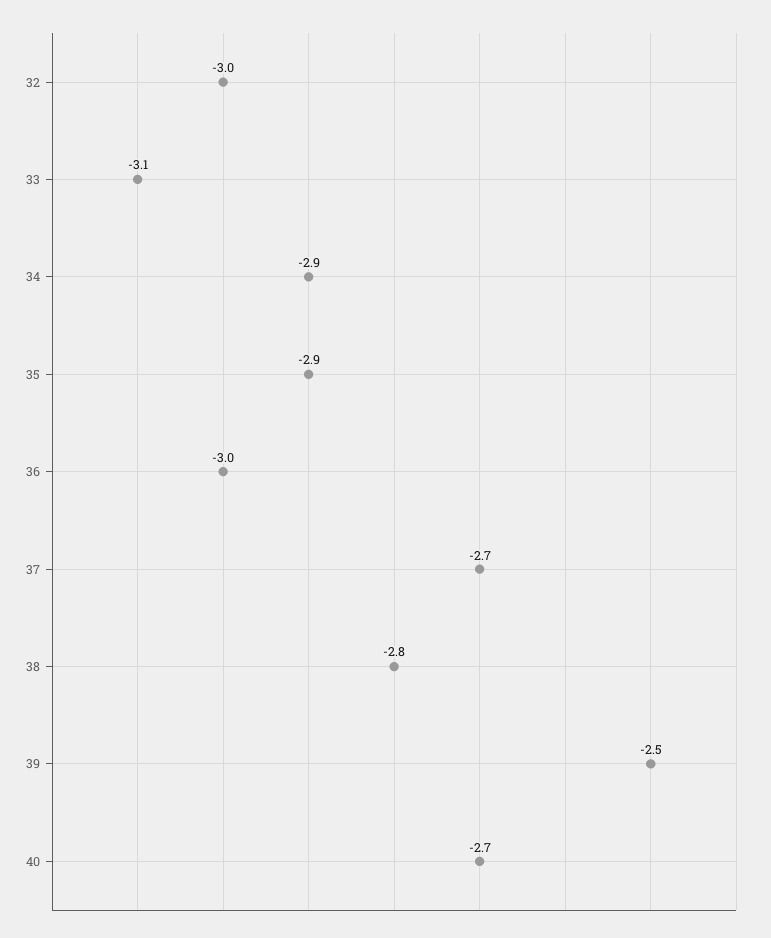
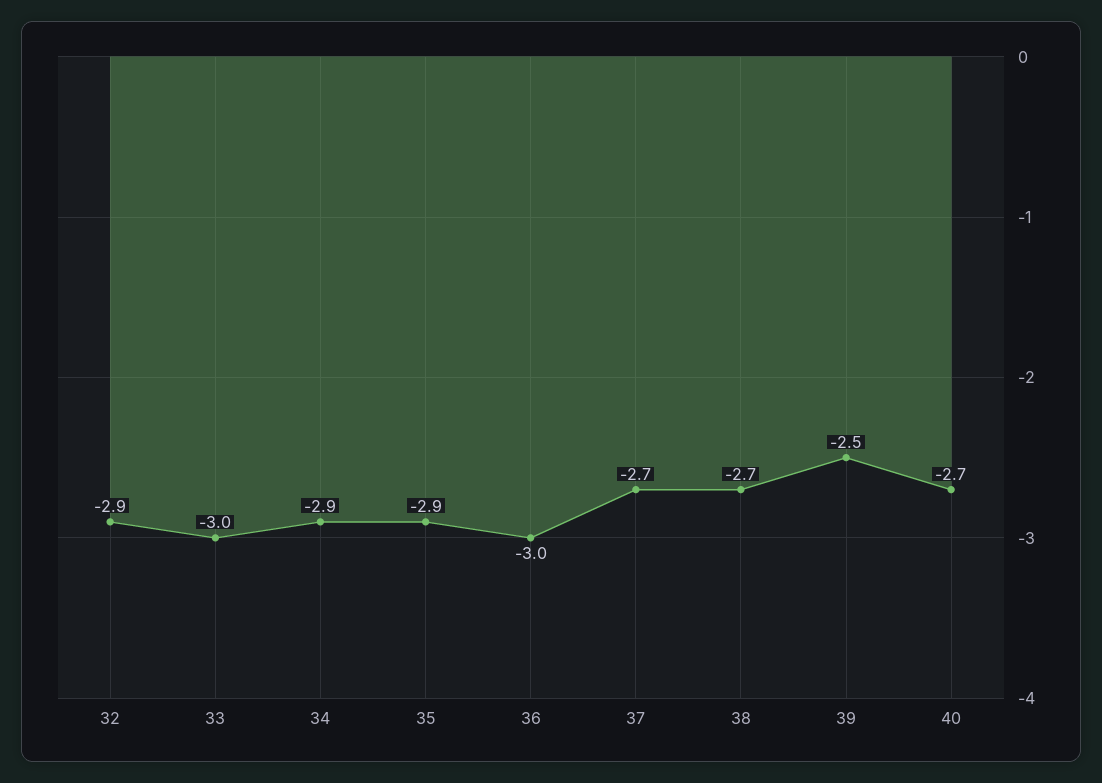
  {
-   "32": -3,
+   "32": -2.9,
-   "33": -3.1,
+   "33": -3,
    "34": -2.9,
    "35": -2.9,
    "36": -3,
    "37": -2.7,
-   "38": -2.8,
+   "38": -2.7,
    "39": -2.5,
    "40": -2.7
  }

